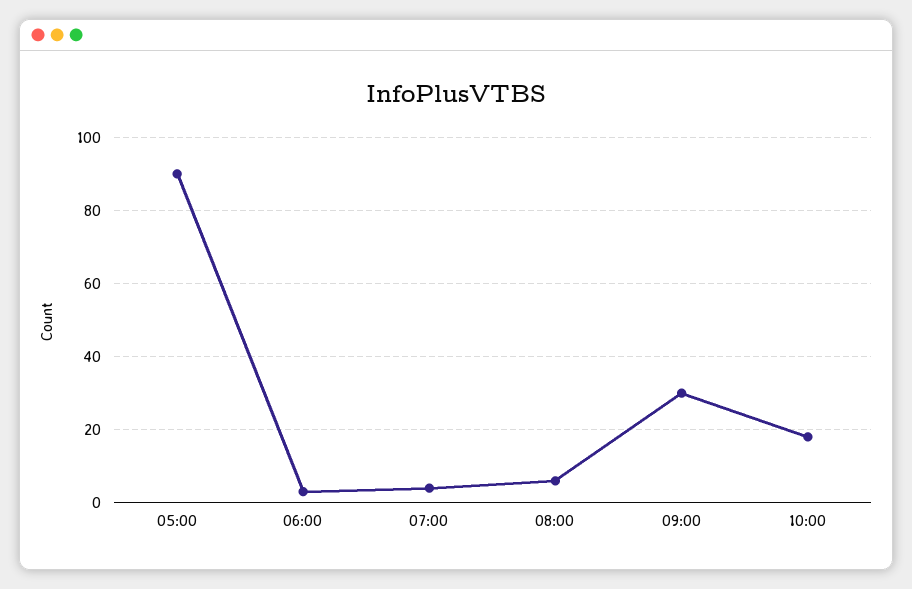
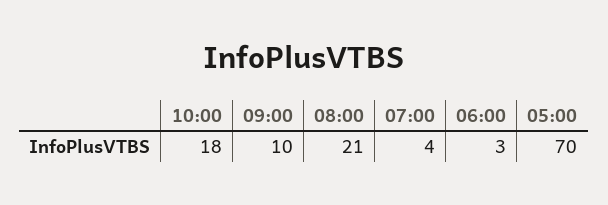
  {
-   "05:00": 90,
+   "05:00": 70,
    "06:00": 3,
    "07:00": 4,
-   "08:00": 5,
+   "08:00": 21,
-   "09:00": 30,
+   "09:00": 10,
    "10:00": 18
  }

